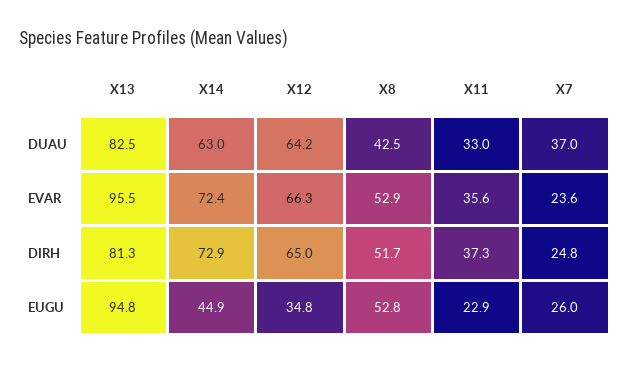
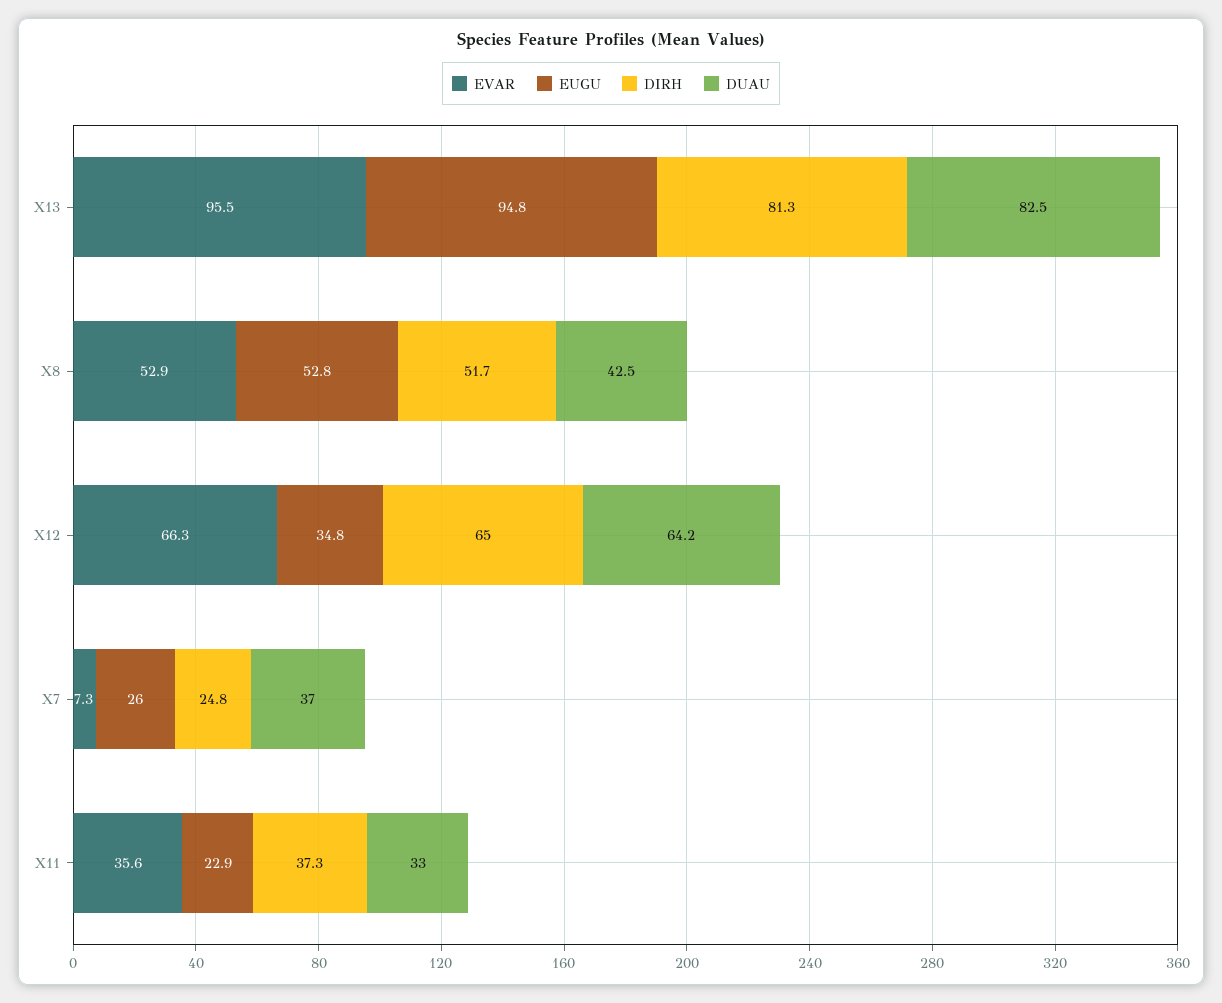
  {
    "DUAU": {
      "X13": 82.5,
-     "X14": 63,
      "X12": 64.2,
      "X8": 42.5,
      "X11": 33,
      "X7": 37
    },
    "EVAR": {
      "X13": 95.5,
-     "X14": 72.4,
      "X12": 66.3,
      "X8": 52.9,
      "X11": 35.6,
-     "X7": 23.6
+     "X7": 7.3
    },
    "DIRH": {
      "X13": 81.3,
-     "X14": 72.9,
      "X12": 65,
      "X8": 51.7,
      "X11": 37.3,
      "X7": 24.8
    },
    "EUGU": {
      "X13": 94.8,
-     "X14": 44.9,
      "X12": 34.8,
      "X8": 52.8,
      "X11": 22.9,
      "X7": 26
    }
  }

